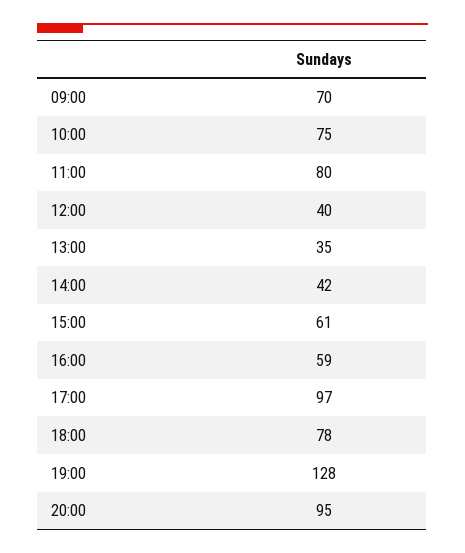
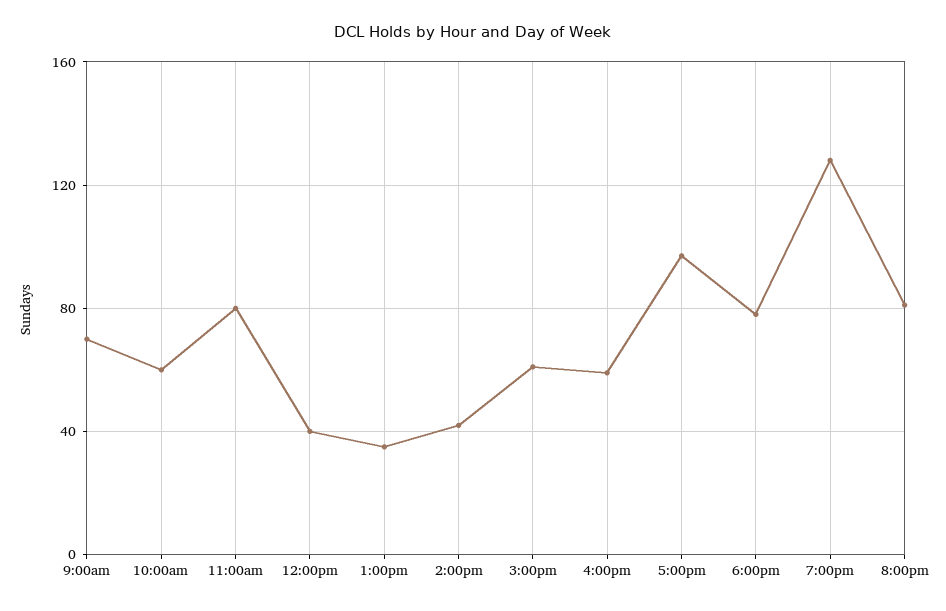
  {
    "09:00": 70,
-   "10:00": 75,
+   "10:00": 60,
    "11:00": 80,
    "12:00": 40,
    "13:00": 35,
    "14:00": 42,
    "15:00": 61,
    "16:00": 59,
    "17:00": 97,
    "18:00": 78,
    "19:00": 128,
-   "20:00": 95
+   "20:00": 80
  }

